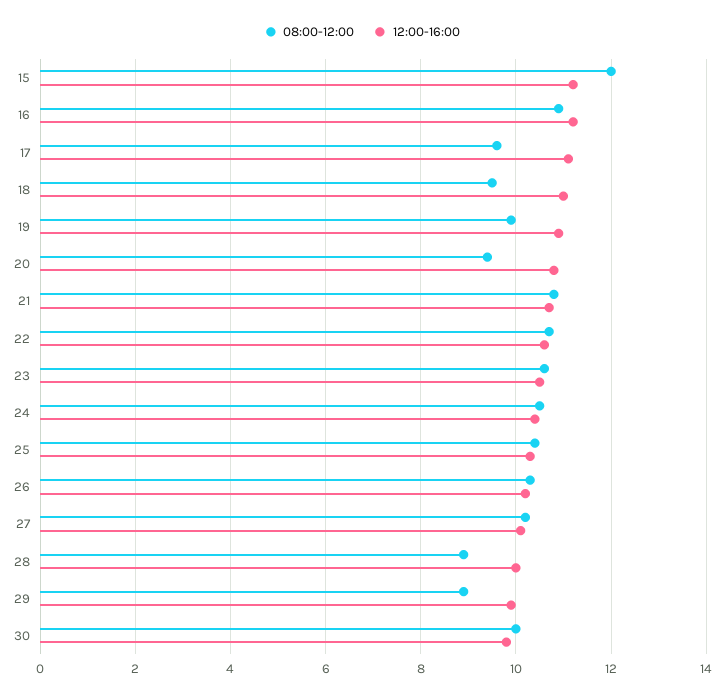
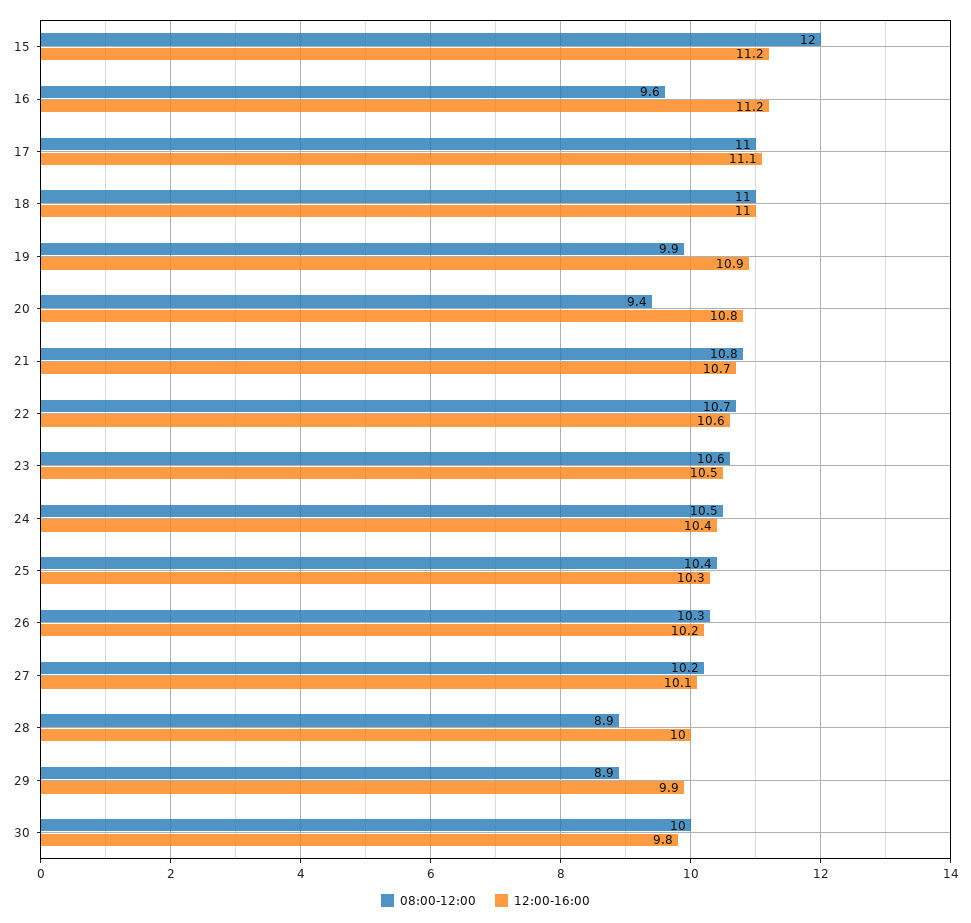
  {
    "08:00-12:00": {
      "15": 12,
-     "16": 11,
+     "16": 9.6,
-     "17": 9.5,
+     "17": 11,
-     "18": 9.5,
+     "18": 11,
      "19": 9.9,
      "20": 9.4,
      "21": 10.8,
      "22": 10.7,
      "23": 10.6,
      "24": 10.5,
      "25": 10.4,
      "26": 10.3,
      "27": 10.2,
      "28": 8.9,
      "29": 8.9,
      "30": 10
    },
    "12:00-16:00": {
      "15": 11.2,
      "16": 11.2,
      "17": 11.1,
      "18": 11,
      "19": 10.9,
      "20": 10.8,
      "21": 10.7,
      "22": 10.6,
      "23": 10.5,
      "24": 10.4,
      "25": 10.3,
      "26": 10.2,
      "27": 10.1,
      "28": 10,
      "29": 9.9,
      "30": 9.8
    }
  }

